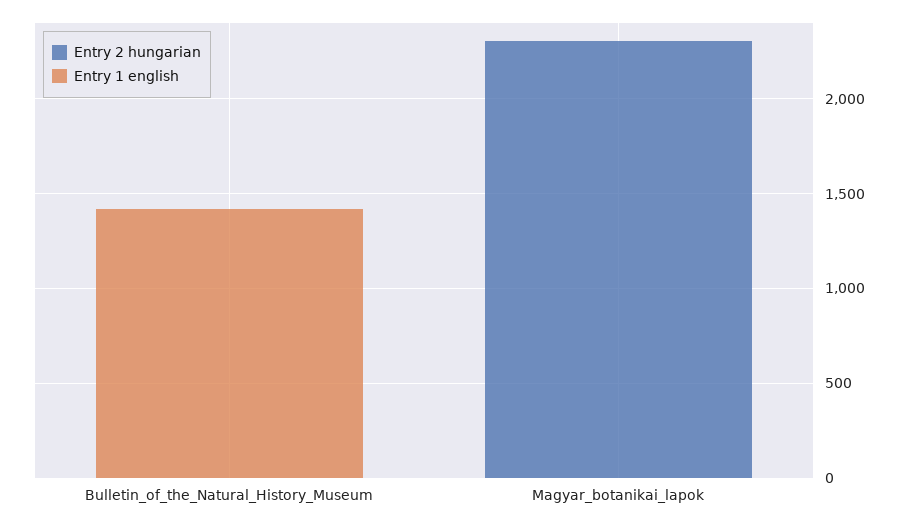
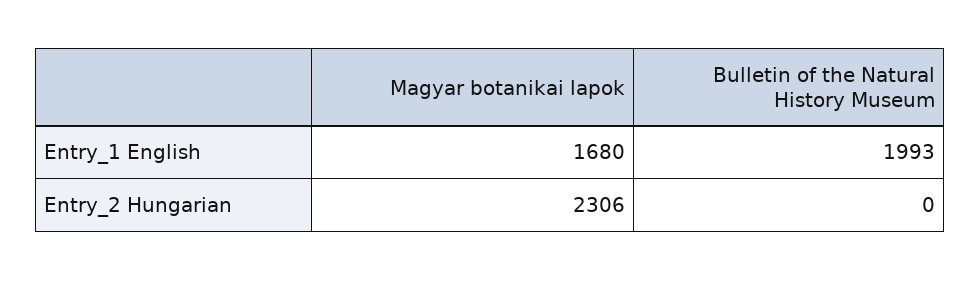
  {
    "Entry 2 hungarian": {
      "Bulletin_of_the_Natural_History_Museum": 0,
      "Magyar_botanikai_lapok": 2306
    },
    "Entry 1 english": {
-     "Bulletin_of_the_Natural_History_Museum": 1400,
+     "Bulletin_of_the_Natural_History_Museum": 1993,
-     "Magyar_botanikai_lapok": 0
+     "Magyar_botanikai_lapok": 1680
    }
  }

